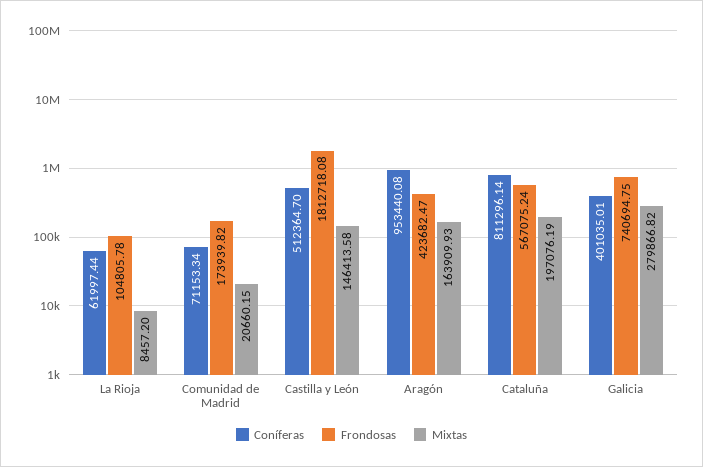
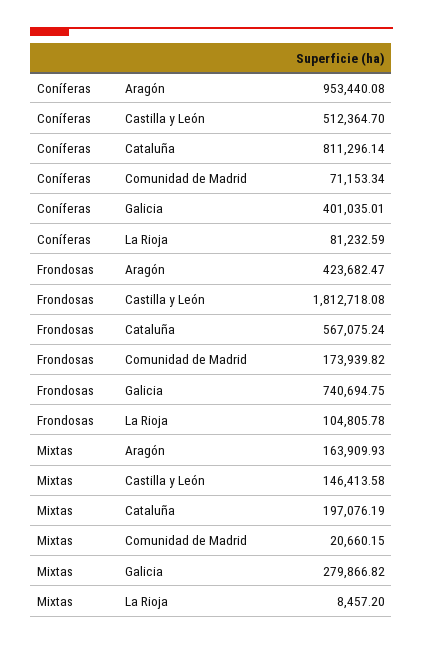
  {
    "Coníferas": {
-     "La Rioja": 61997.44,
+     "La Rioja": 81232.59,
      "Comunidad de Madrid": 71153.34,
      "Castilla y León": 512364.7,
      "Aragón": 953440.08,
      "Cataluña": 811296.14,
      "Galicia": 401035.01
    },
    "Frondosas": {
      "La Rioja": 104805.78,
      "Comunidad de Madrid": 173939.82,
      "Castilla y León": 1812718.08,
      "Aragón": 423682.47,
      "Cataluña": 567075.24,
      "Galicia": 740694.75
    },
    "Mixtas": {
      "La Rioja": 8457.2,
      "Comunidad de Madrid": 20660.15,
      "Castilla y León": 146413.58,
      "Aragón": 163909.93,
      "Cataluña": 197076.19,
      "Galicia": 279866.82
    }
  }

